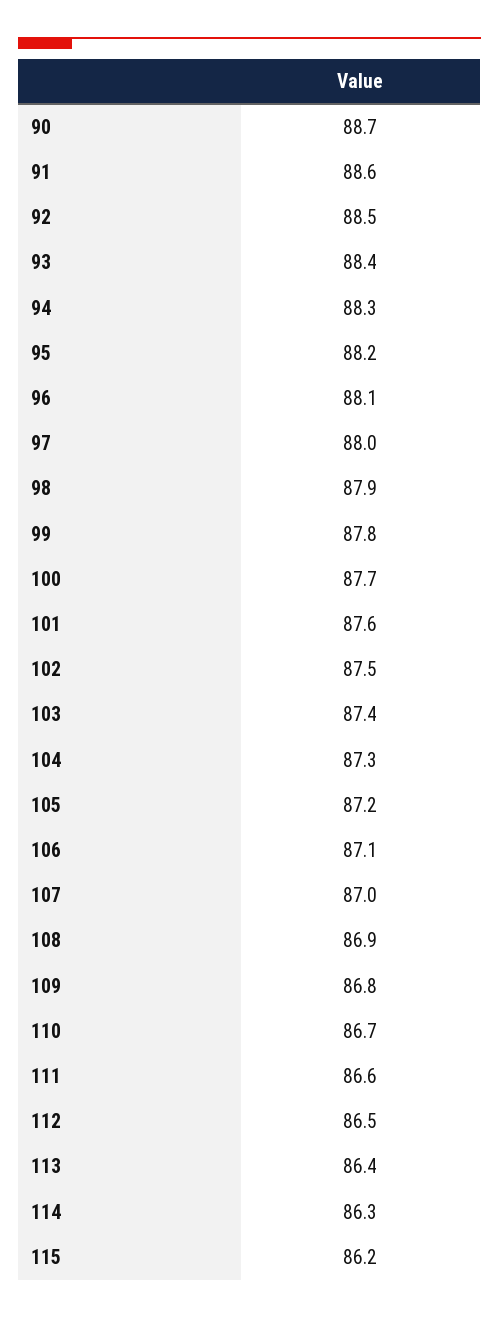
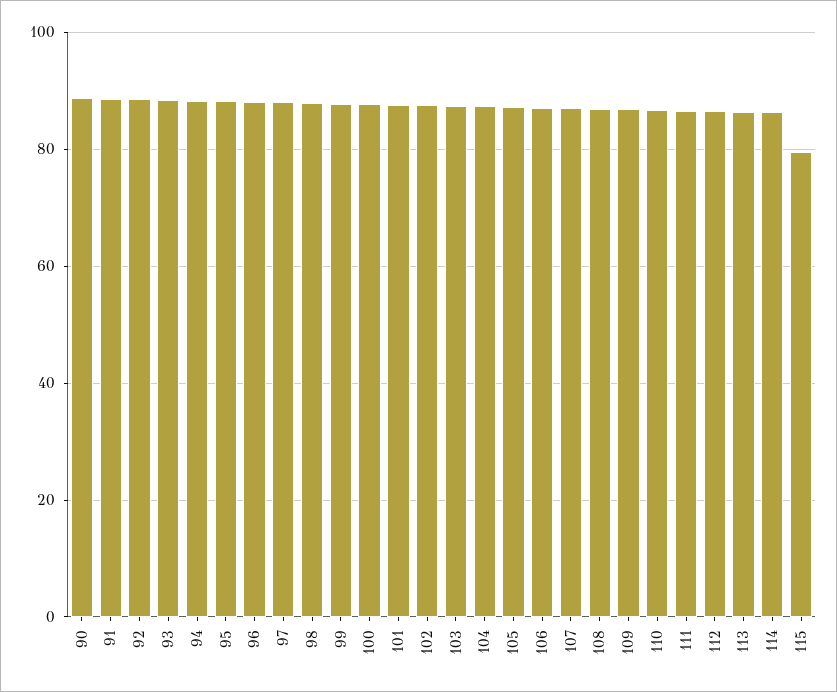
  {
    "90": 88.7,
    "91": 88.6,
    "92": 88.5,
    "93": 88.4,
    "94": 88.3,
    "95": 88.2,
    "96": 88.1,
    "97": 88,
    "98": 87.9,
    "99": 87.8,
    "100": 87.7,
    "101": 87.6,
    "102": 87.5,
    "103": 87.4,
    "104": 87.3,
    "105": 87.2,
    "106": 87.1,
    "107": 87,
    "108": 86.9,
    "109": 86.8,
    "110": 86.7,
    "111": 86.6,
    "112": 86.5,
    "113": 86.4,
    "114": 86.3,
-   "115": 86.2
+   "115": 80
  }

